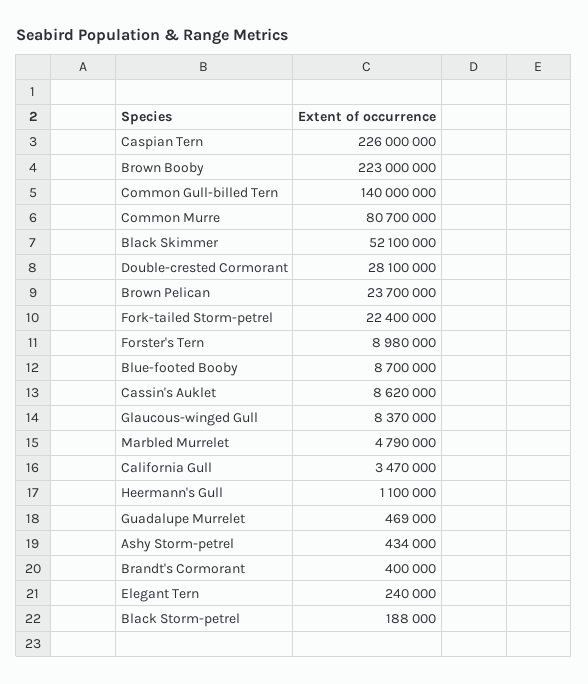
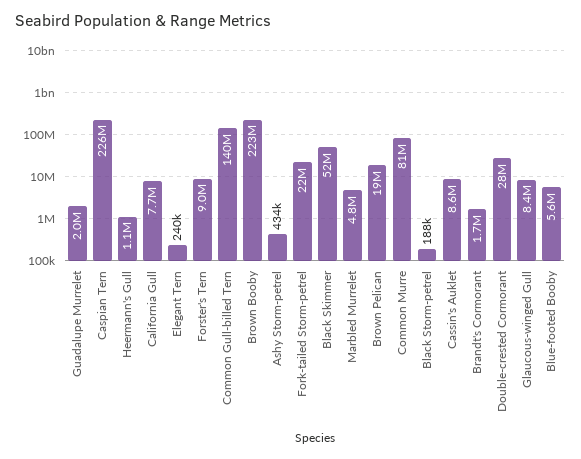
  {
    "Caspian Tern": 226000000,
    "Brown Booby": 223000000,
    "Common Gull-billed Tern": 140000000,
    "Common Murre": 80700000,
    "Black Skimmer": 52100000,
    "Double-crested Cormorant": 28100000,
-   "Brown Pelican": 23700000,
+   "Brown Pelican": 19000000,
    "Fork-tailed Storm-petrel": 22400000,
    "Forster's Tern": 8980000,
-   "Blue-footed Booby": 8700000,
+   "Blue-footed Booby": 5600000,
    "Cassin's Auklet": 8620000,
    "Glaucous-winged Gull": 8370000,
    "Marbled Murrelet": 4790000,
-   "California Gull": 3470000,
+   "California Gull": 7700000,
    "Heermann's Gull": 1100000,
-   "Guadalupe Murrelet": 469000,
+   "Guadalupe Murrelet": 2000000,
    "Ashy Storm-petrel": 434000,
-   "Brandt's Cormorant": 400000,
+   "Brandt's Cormorant": 1700000,
    "Elegant Tern": 240000,
    "Black Storm-petrel": 188000
  }

